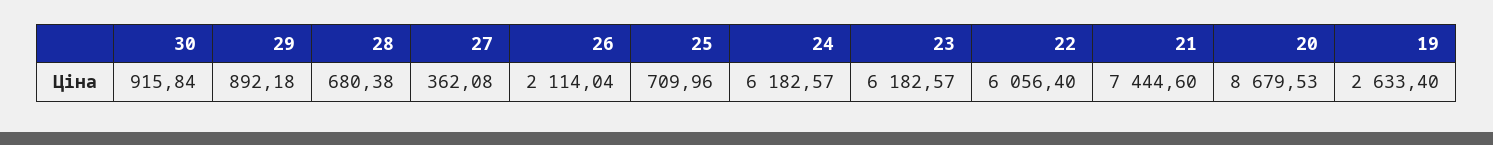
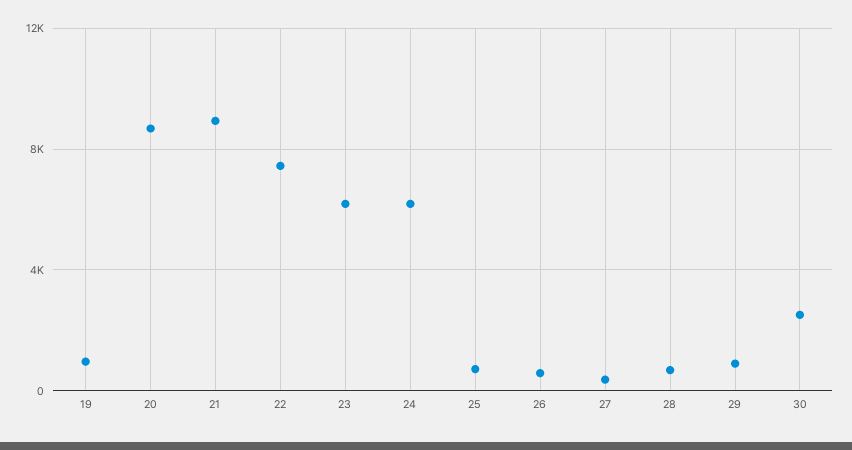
  {
-   "30": 915.84,
+   "30": 2500,
    "29": 892.18,
    "28": 680.38,
    "27": 362.08,
-   "26": 2114.04,
+   "26": 500,
    "25": 709.96,
    "24": 6182.57,
    "23": 6182.57,
-   "22": 6056.4,
+   "22": 7500,
-   "21": 7444.6,
+   "21": 9000,
    "20": 8679.53,
-   "19": 2633.4
+   "19": 1000
  }

